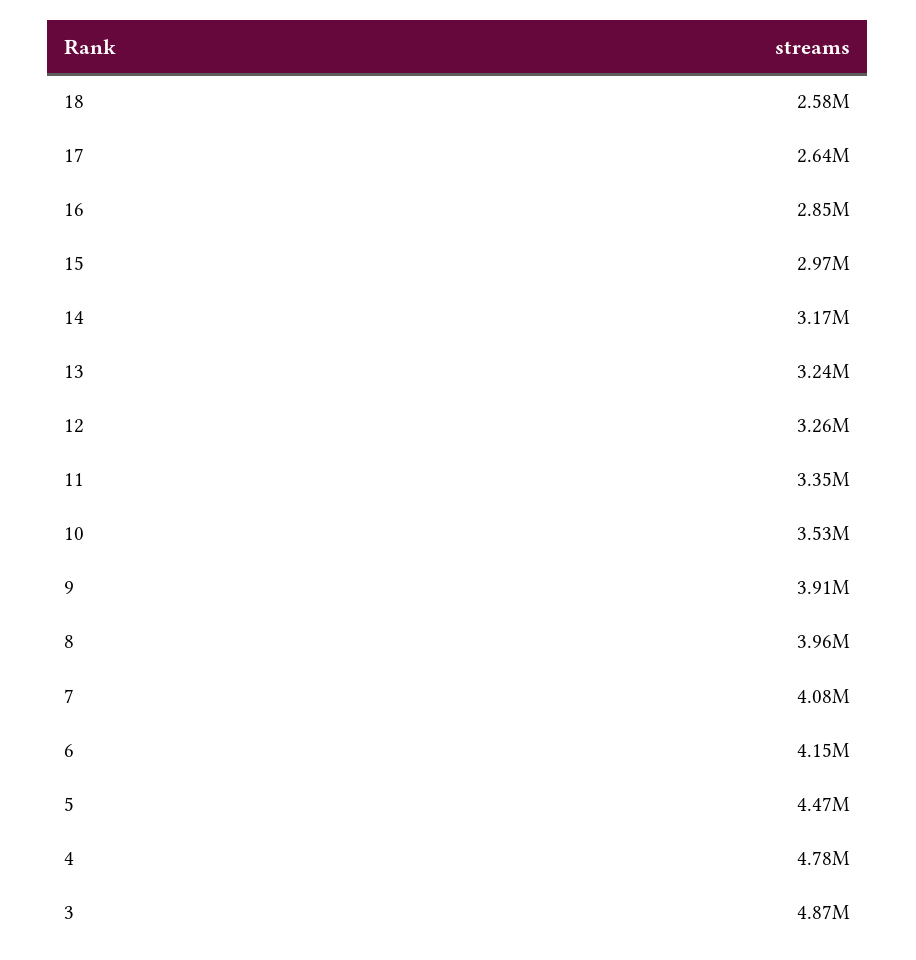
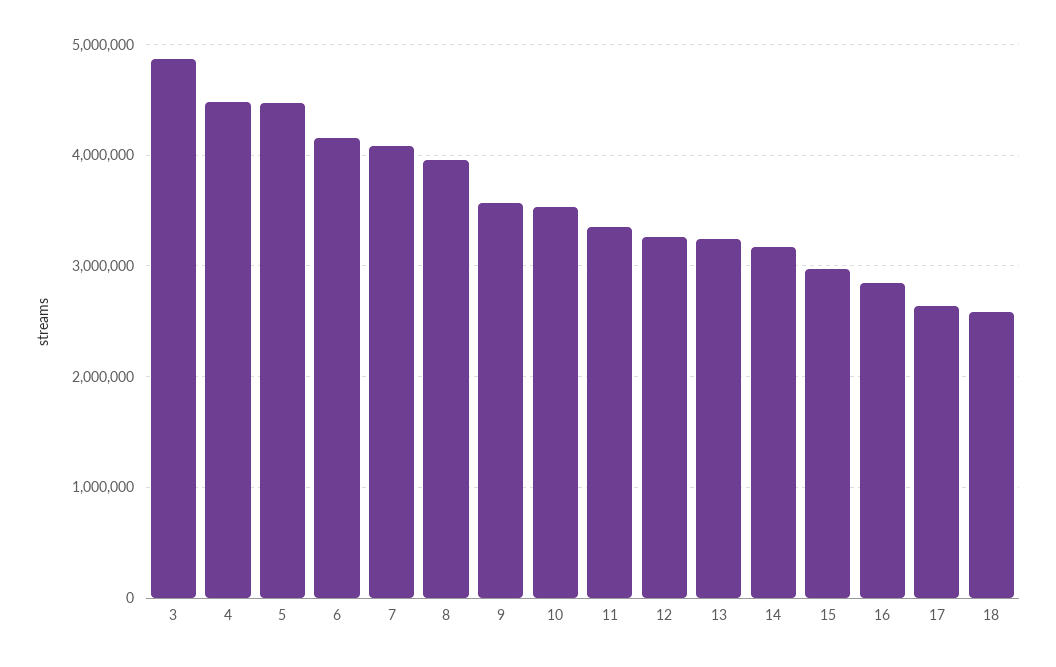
  {
    "18": 2580000,
    "17": 2640000,
    "16": 2850000,
    "15": 2970000,
    "14": 3170000,
    "13": 3240000,
    "12": 3260000,
    "11": 3350000,
    "10": 3530000,
-   "9": 3910000,
+   "9": 3600000,
    "8": 3960000,
    "7": 4080000,
    "6": 4150000,
    "5": 4470000,
-   "4": 4780000,
+   "4": 4500000,
    "3": 4870000
  }

